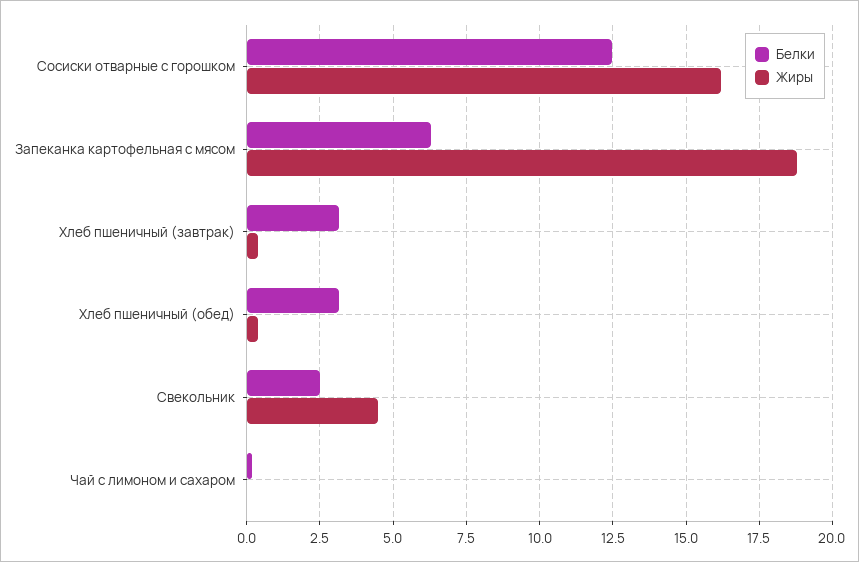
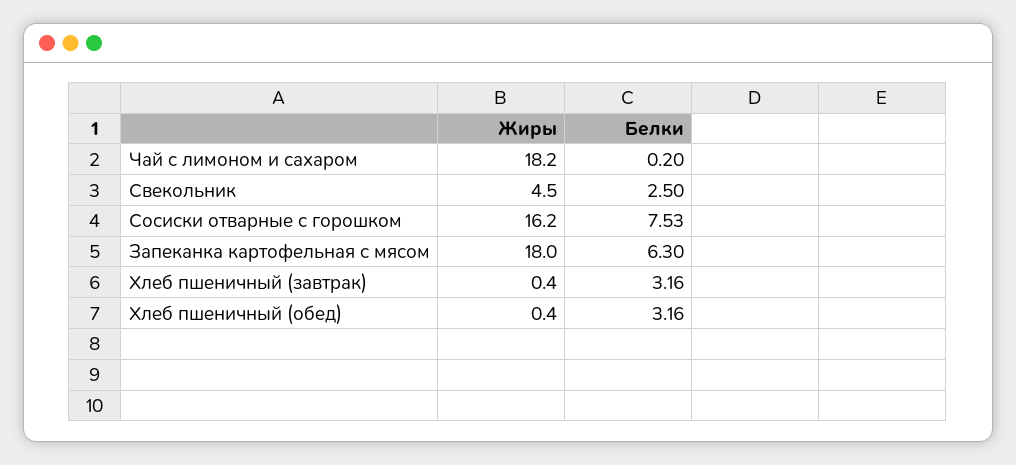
  {
    "Белки": {
-     "Сосиски отварные с горошком": 12.5,
+     "Сосиски отварные с горошком": 7.53,
      "Запеканка картофельная с мясом": 6.3,
      "Хлеб пшеничный (завтрак)": 3.16,
      "Хлеб пшеничный (обед)": 3.16,
      "Свекольник": 2.5,
      "Чай с лимоном и сахаром": 0.2
    },
    "Жиры": {
      "Сосиски отварные с горошком": 16.2,
-     "Запеканка картофельная с мясом": 18.75,
+     "Запеканка картофельная с мясом": 18,
      "Хлеб пшеничный (завтрак)": 0.4,
      "Хлеб пшеничный (обед)": 0.4,
      "Свекольник": 4.5,
-     "Чай с лимоном и сахаром": 0
+     "Чай с лимоном и сахаром": 18.2
    }
  }

